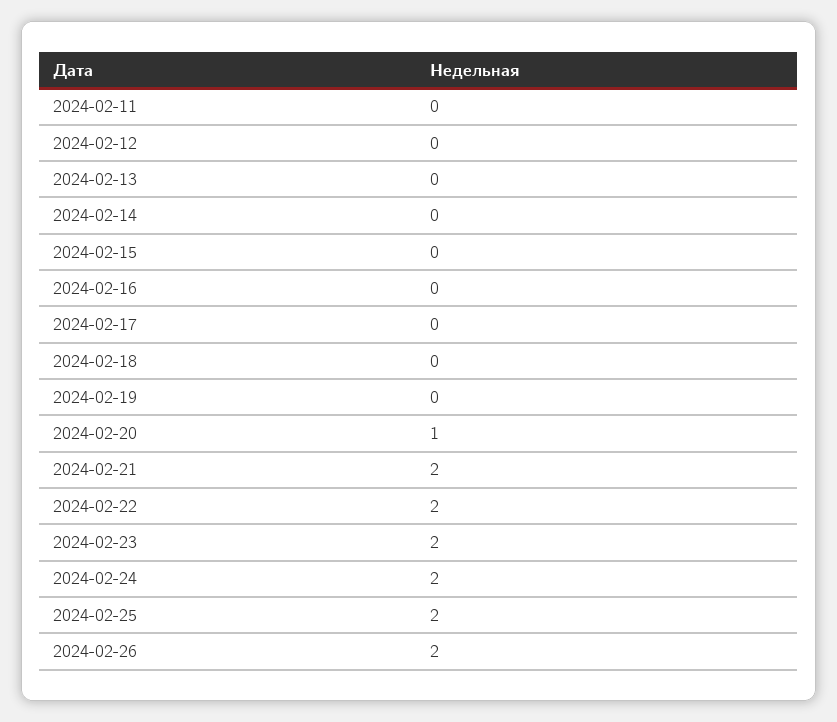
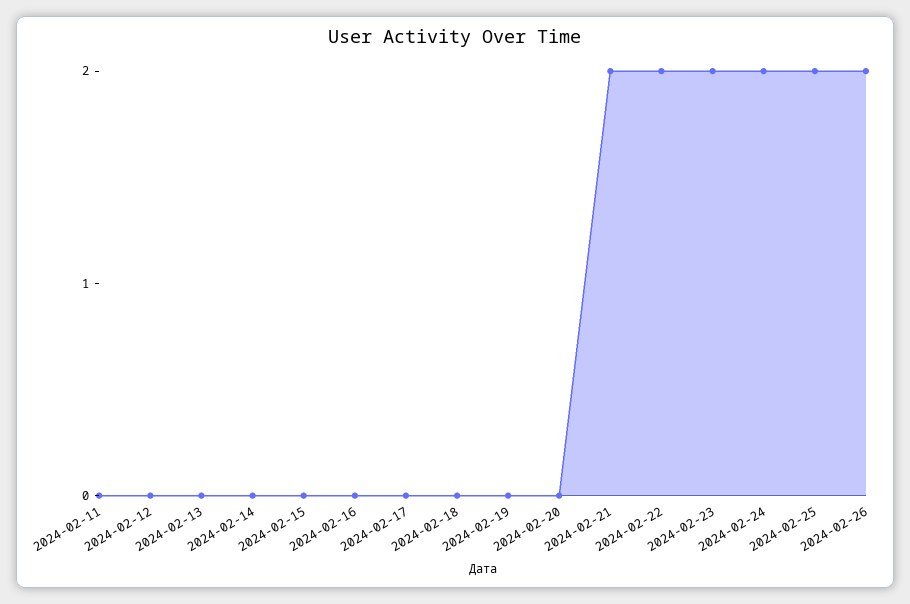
  {
    "2024-02-11": 0,
    "2024-02-12": 0,
    "2024-02-13": 0,
    "2024-02-14": 0,
    "2024-02-15": 0,
    "2024-02-16": 0,
    "2024-02-17": 0,
    "2024-02-18": 0,
    "2024-02-19": 0,
-   "2024-02-20": 1,
+   "2024-02-20": 0,
    "2024-02-21": 2,
    "2024-02-22": 2,
    "2024-02-23": 2,
    "2024-02-24": 2,
    "2024-02-25": 2,
    "2024-02-26": 2
  }

